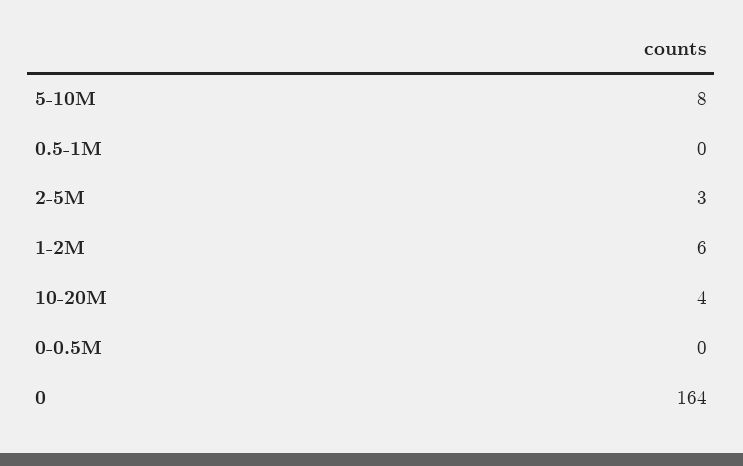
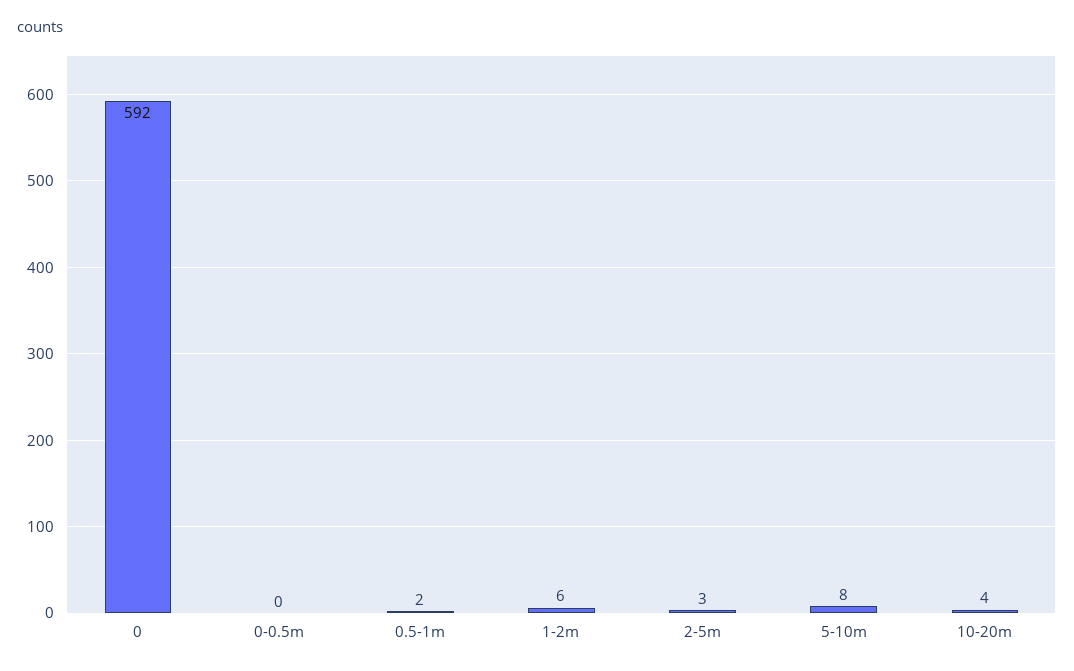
  {
    "5-10M": 8,
-   "0.5-1M": 0,
+   "0.5-1M": 2,
    "2-5M": 3,
    "1-2M": 6,
    "10-20M": 4,
    "0-0.5M": 0,
-   "0": 164
+   "0": 592
  }

